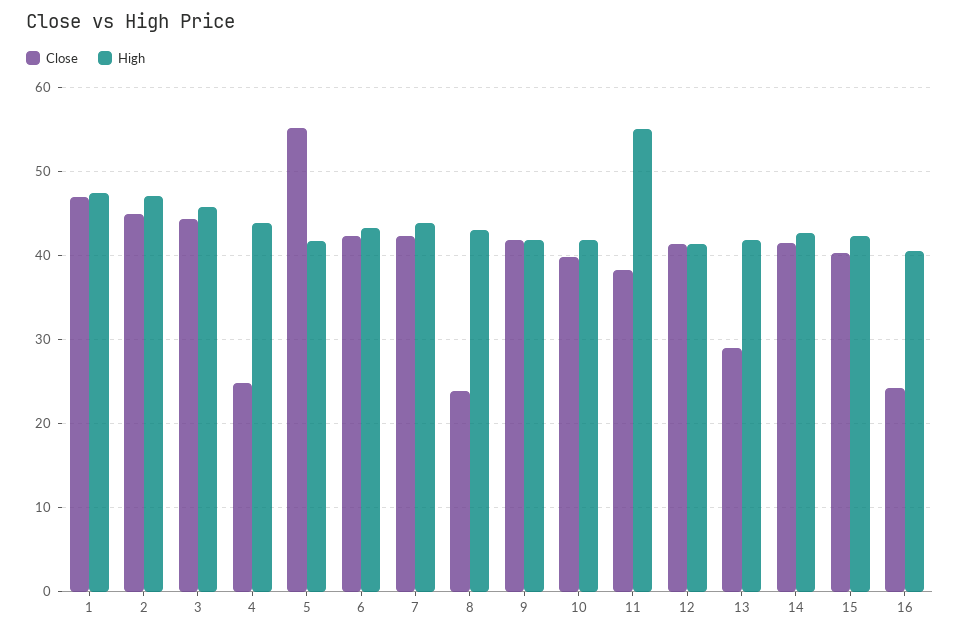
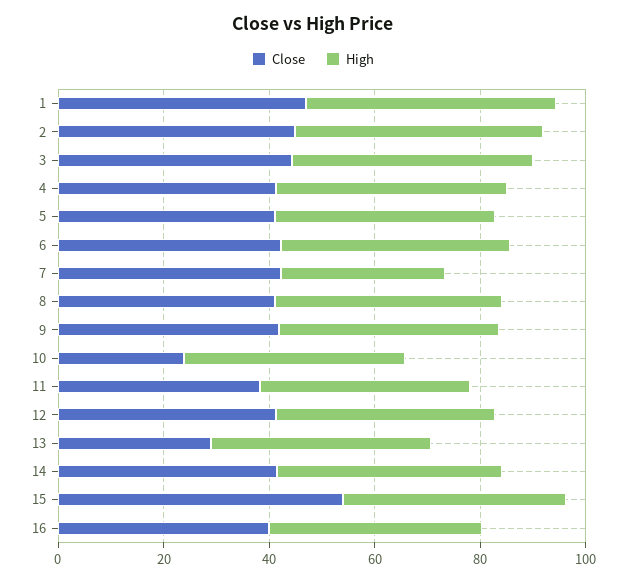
  {
    "Close": {
      "1": 47,
      "2": 45,
      "3": 44,
-     "4": 25,
+     "4": 40,
-     "5": 55,
+     "5": 40,
      "6": 42,
      "7": 42,
-     "8": 24,
+     "8": 40,
      "9": 42,
-     "10": 40,
+     "10": 25,
      "11": 38,
      "12": 41,
      "13": 29,
      "14": 42,
-     "15": 40,
+     "15": 55,
-     "16": 24
+     "16": 40
    },
    "High": {
      "1": 47,
      "2": 47,
      "3": 46,
      "4": 44,
      "5": 42,
      "6": 43,
-     "7": 44,
+     "7": 30,
      "8": 43,
      "9": 42,
      "10": 42,
-     "11": 55,
+     "11": 40,
      "12": 41,
      "13": 42,
      "14": 43,
      "15": 42,
      "16": 40
    }
  }

